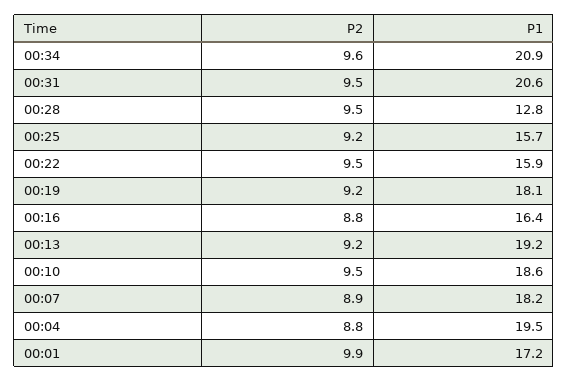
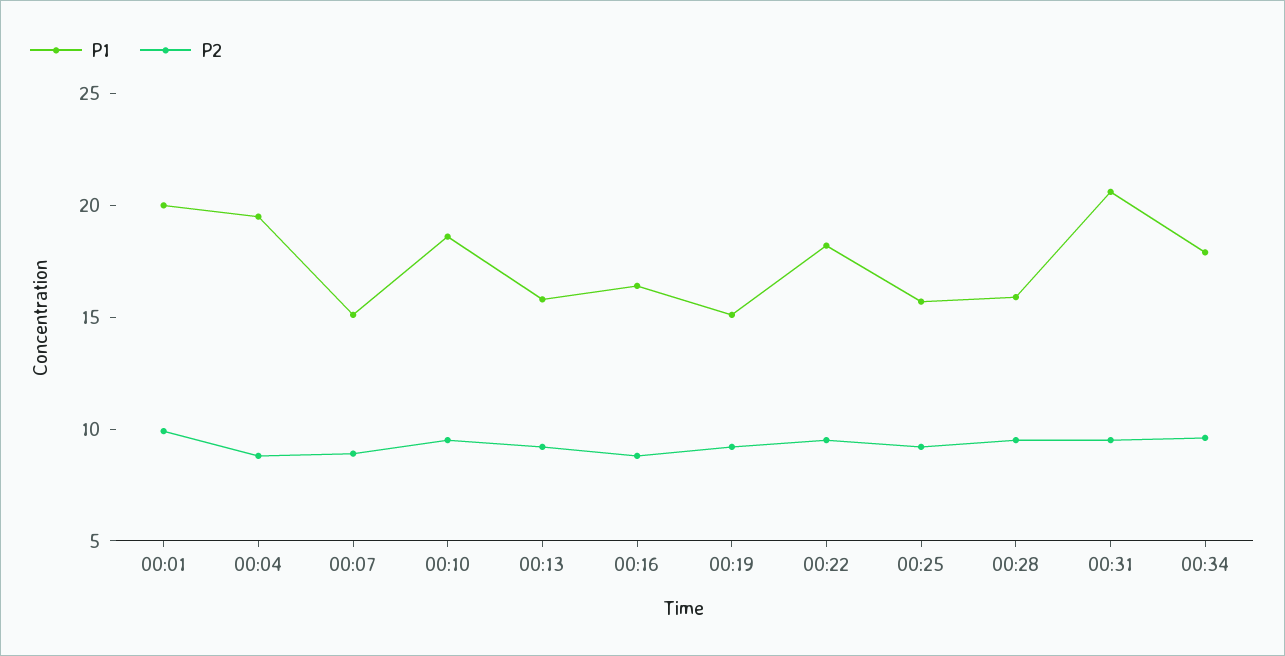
  {
    "P2": {
      "00:34": 9.6,
      "00:31": 9.5,
      "00:28": 9.5,
      "00:25": 9.2,
      "00:22": 9.5,
      "00:19": 9.2,
      "00:16": 8.8,
      "00:13": 9.2,
      "00:10": 9.5,
      "00:07": 8.9,
      "00:04": 8.8,
      "00:01": 9.9
    },
    "P1": {
-     "00:34": 20.9,
+     "00:34": 18,
      "00:31": 20.6,
-     "00:28": 12.8,
+     "00:28": 16,
      "00:25": 15.7,
-     "00:22": 15.9,
+     "00:22": 18,
-     "00:19": 18.1,
+     "00:19": 15,
      "00:16": 16.4,
-     "00:13": 19.2,
+     "00:13": 16,
      "00:10": 18.6,
-     "00:07": 18.2,
+     "00:07": 15,
      "00:04": 19.5,
-     "00:01": 17.2
+     "00:01": 20
    }
  }

